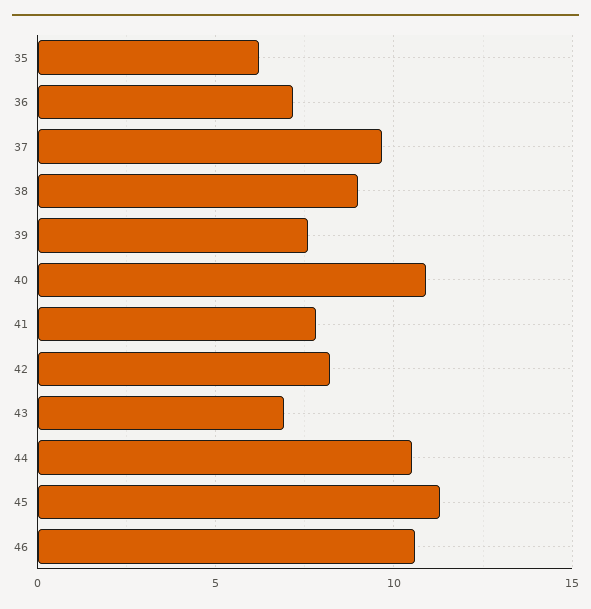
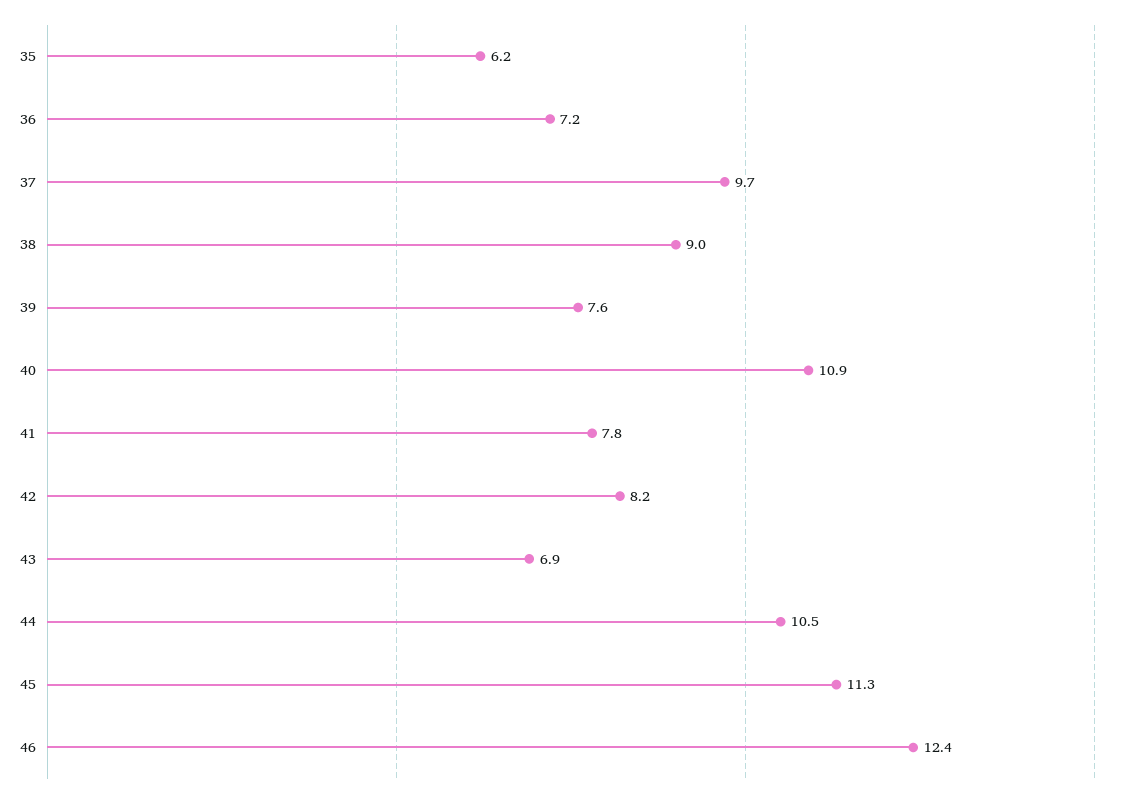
  {
    "35": 6.2,
    "36": 7.2,
    "37": 9.7,
    "38": 9,
    "39": 7.6,
    "40": 10.9,
    "41": 7.8,
    "42": 8.2,
    "43": 6.9,
    "44": 10.5,
    "45": 11.3,
-   "46": 10.5
+   "46": 12.4
  }

